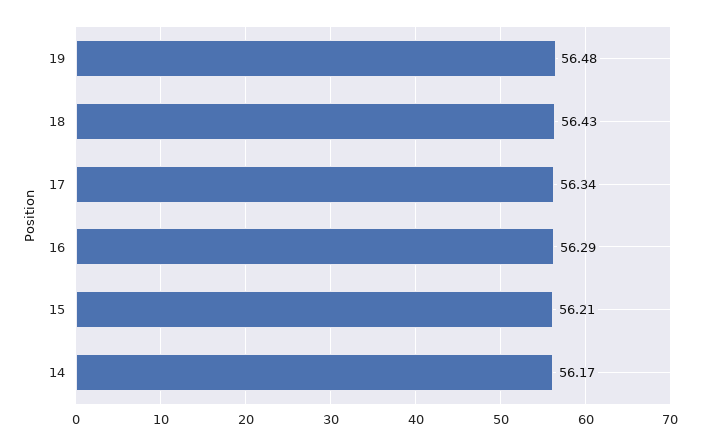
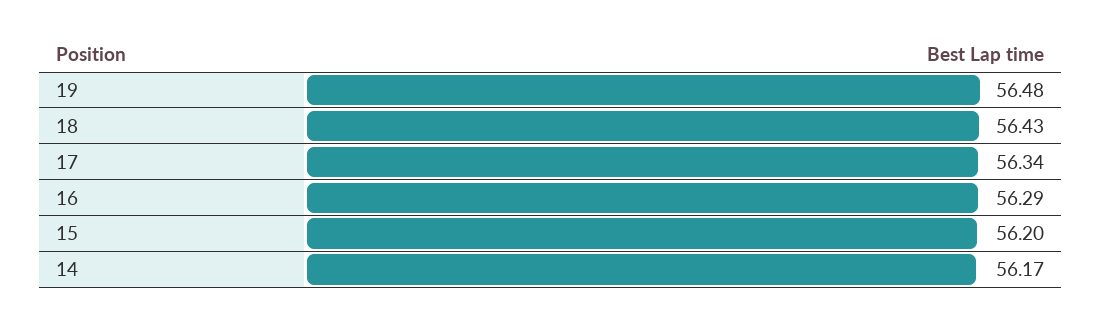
  {
    "19": 56.48,
    "18": 56.43,
    "17": 56.34,
    "16": 56.29,
-   "15": 56.21,
+   "15": 56.2,
    "14": 56.17
  }

